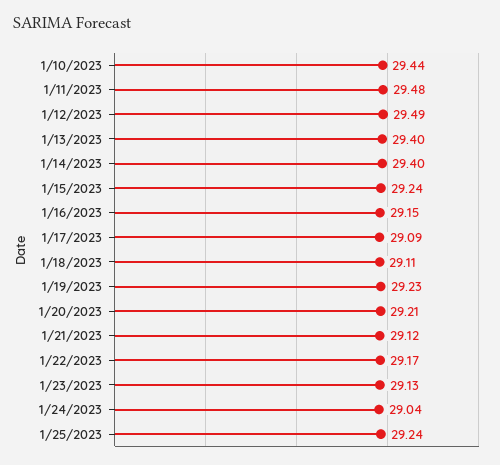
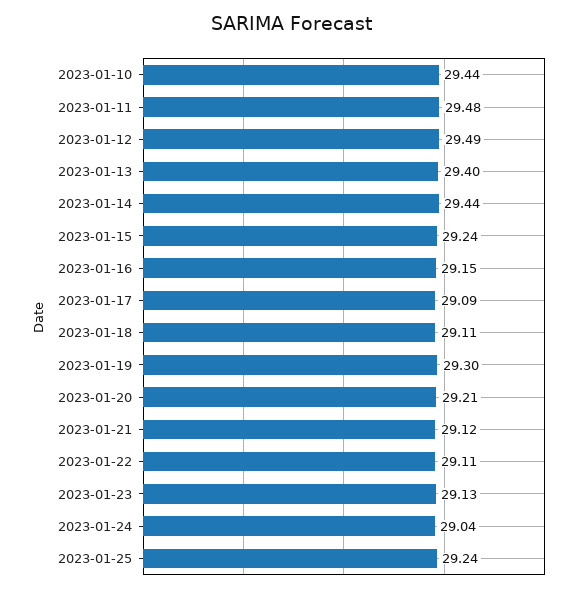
  {
    "1/10/2023": 29.44,
    "1/11/2023": 29.48,
    "1/12/2023": 29.49,
    "1/13/2023": 29.4,
-   "1/14/2023": 29.4,
+   "1/14/2023": 29.44,
    "1/15/2023": 29.24,
    "1/16/2023": 29.15,
    "1/17/2023": 29.09,
    "1/18/2023": 29.11,
-   "1/19/2023": 29.23,
+   "1/19/2023": 29.3,
    "1/20/2023": 29.21,
    "1/21/2023": 29.12,
-   "1/22/2023": 29.17,
+   "1/22/2023": 29.11,
    "1/23/2023": 29.13,
    "1/24/2023": 29.04,
    "1/25/2023": 29.24
  }

